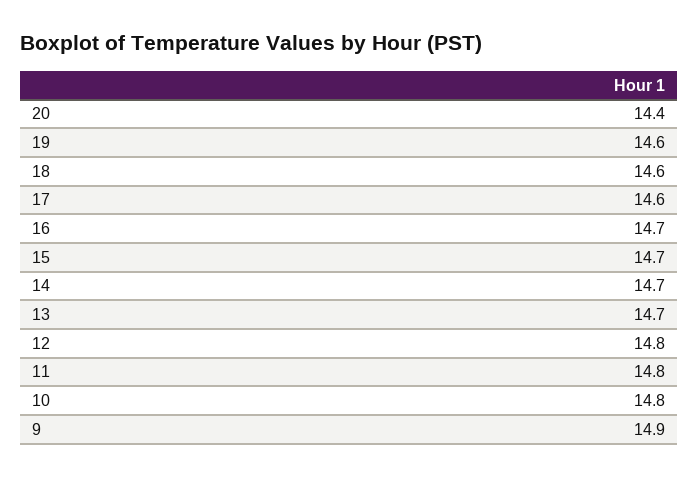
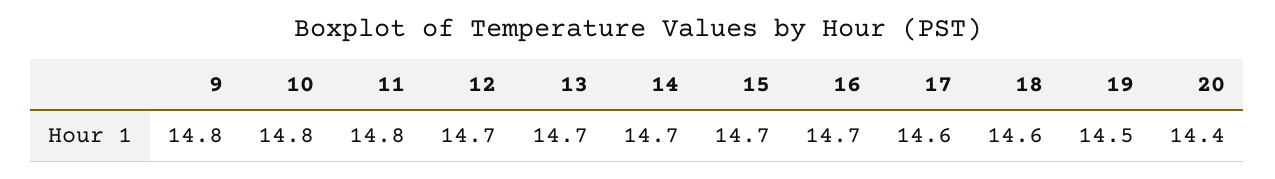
  {
    "20": 14.4,
-   "19": 14.6,
+   "19": 14.5,
    "18": 14.6,
    "17": 14.6,
    "16": 14.7,
    "15": 14.7,
    "14": 14.7,
    "13": 14.7,
-   "12": 14.8,
+   "12": 14.7,
    "11": 14.8,
    "10": 14.8,
-   "9": 14.9
+   "9": 14.8
  }

